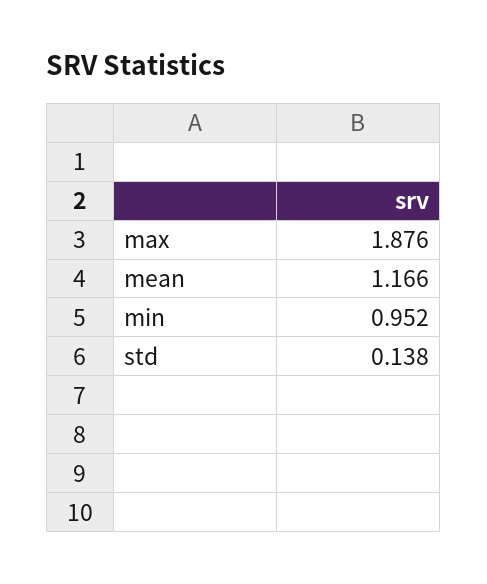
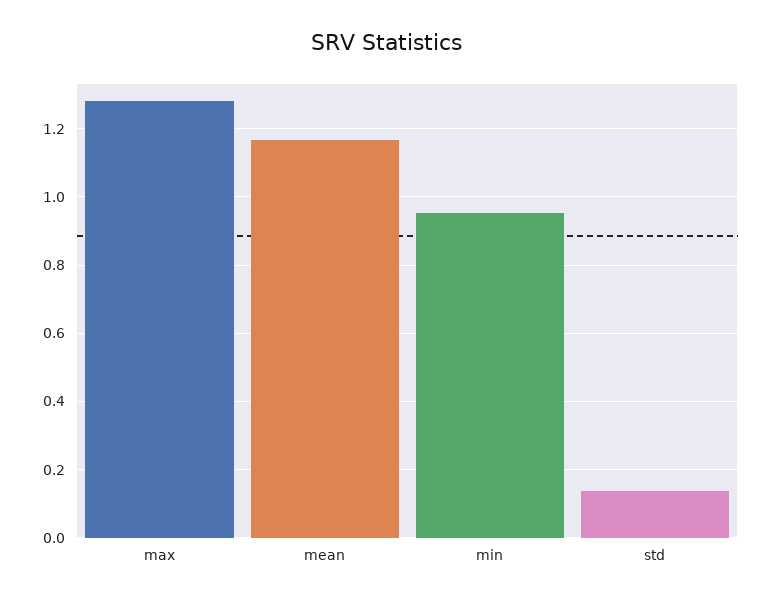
  {
-   "max": 1.876,
+   "max": 1.28,
    "mean": 1.166,
    "min": 0.952,
    "std": 0.138
  }

